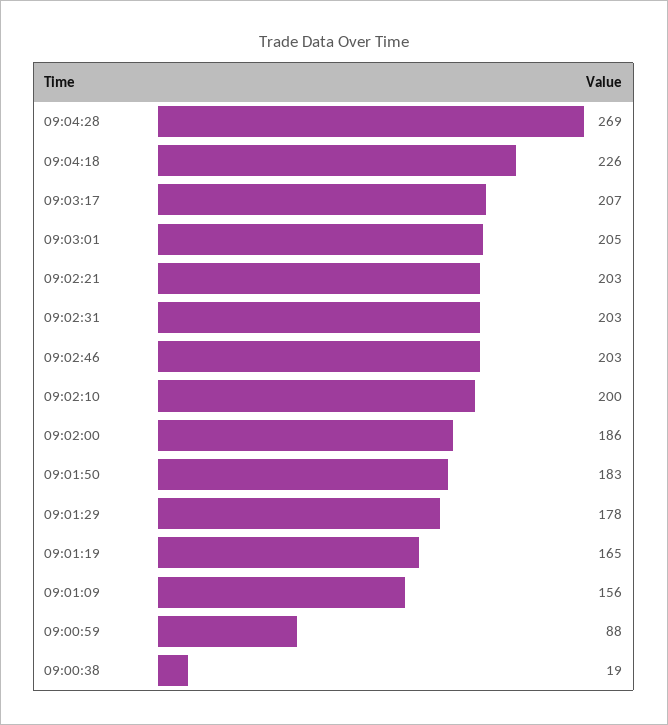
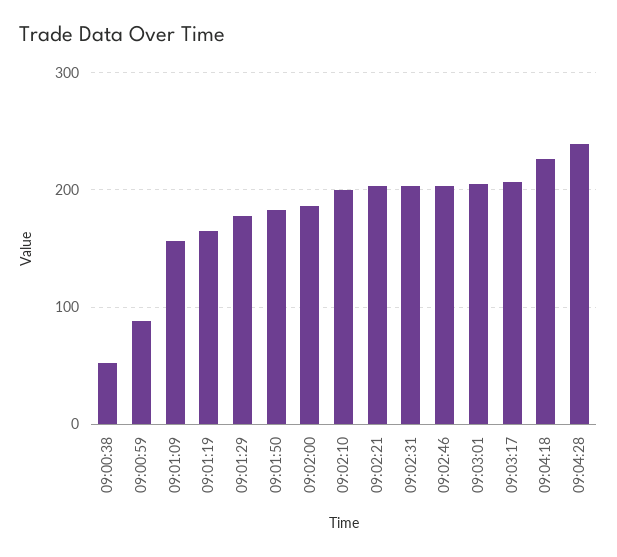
  {
-   "09:04:28": 269,
+   "09:04:28": 240,
    "09:04:18": 226,
    "09:03:17": 207,
    "09:03:01": 205,
    "09:02:21": 203,
    "09:02:31": 203,
    "09:02:46": 203,
    "09:02:10": 200,
    "09:02:00": 186,
    "09:01:50": 183,
    "09:01:29": 178,
    "09:01:19": 165,
    "09:01:09": 156,
    "09:00:59": 88,
-   "09:00:38": 19
+   "09:00:38": 50
  }

